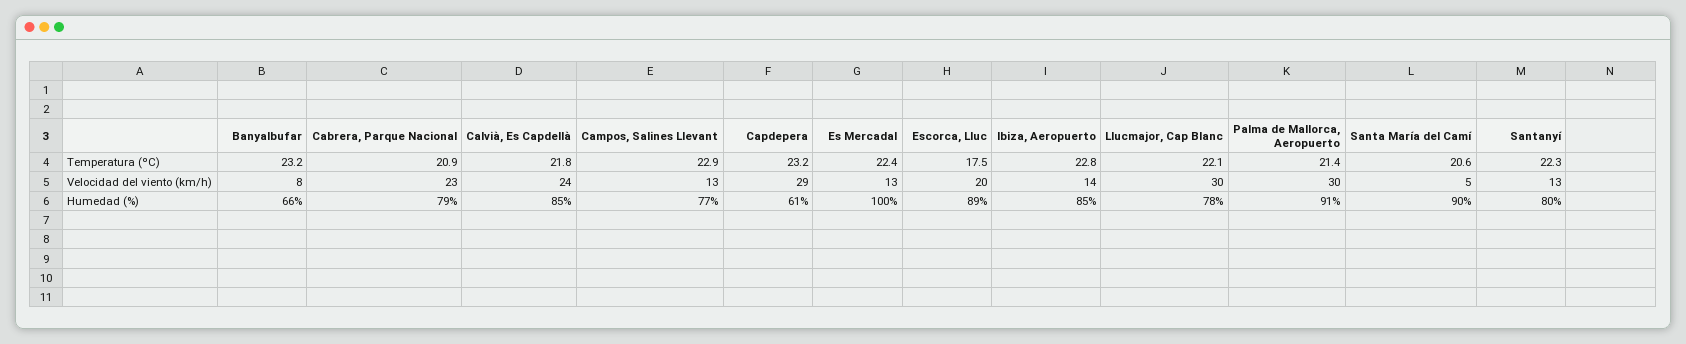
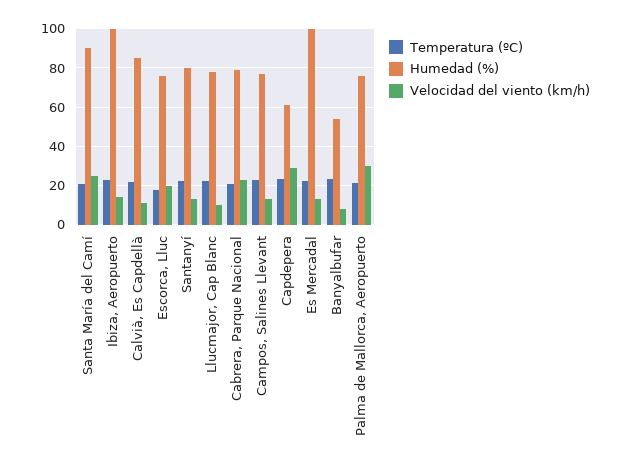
  {
    "Temperatura (ºC)": {
      "Banyalbufar": 23.2,
      "Cabrera, Parque Nacional": 20.9,
      "Calvià, Es Capdellà": 21.8,
      "Campos, Salines Llevant": 22.9,
      "Capdepera": 23.2,
      "Es Mercadal": 22.4,
      "Escorca, Lluc": 17.5,
      "Ibiza, Aeropuerto": 22.8,
      "Llucmajor, Cap Blanc": 22.1,
      "Palma de Mallorca, Aeropuerto": 21.4,
      "Santa María del Camí": 20.6,
      "Santanyí": 22.3
    },
    "Velocidad del viento (km/h)": {
      "Banyalbufar": 8,
      "Cabrera, Parque Nacional": 23,
-     "Calvià, Es Capdellà": 24,
+     "Calvià, Es Capdellà": 10,
      "Campos, Salines Llevant": 13,
      "Capdepera": 29,
      "Es Mercadal": 13,
      "Escorca, Lluc": 20,
      "Ibiza, Aeropuerto": 14,
-     "Llucmajor, Cap Blanc": 30,
+     "Llucmajor, Cap Blanc": 10,
      "Palma de Mallorca, Aeropuerto": 30,
-     "Santa María del Camí": 5,
+     "Santa María del Camí": 25,
      "Santanyí": 13
    },
    "Humedad (%)": {
-     "Banyalbufar": 66,
+     "Banyalbufar": 55,
      "Cabrera, Parque Nacional": 79,
      "Calvià, Es Capdellà": 85,
      "Campos, Salines Llevant": 77,
      "Capdepera": 61,
      "Es Mercadal": 100,
-     "Escorca, Lluc": 89,
+     "Escorca, Lluc": 75,
-     "Ibiza, Aeropuerto": 85,
+     "Ibiza, Aeropuerto": 100,
      "Llucmajor, Cap Blanc": 78,
-     "Palma de Mallorca, Aeropuerto": 91,
+     "Palma de Mallorca, Aeropuerto": 75,
      "Santa María del Camí": 90,
      "Santanyí": 80
    }
  }

